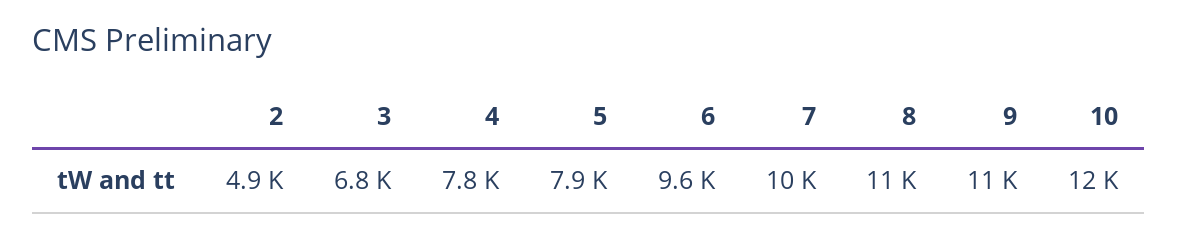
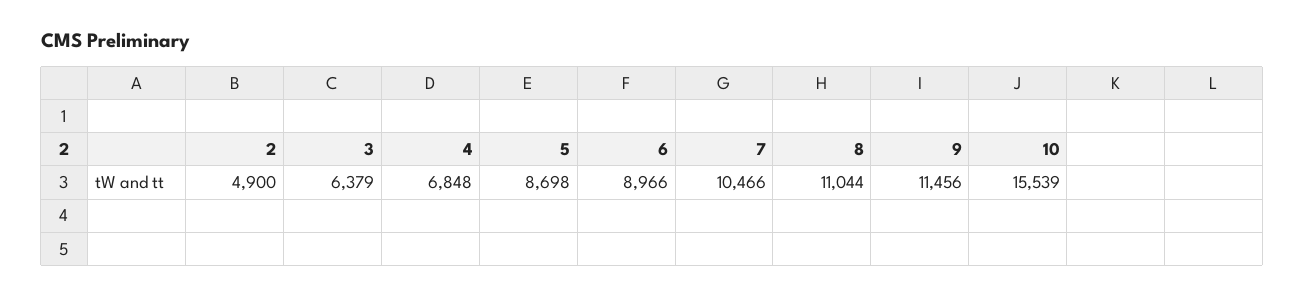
  {
    "2": 4900,
-   "3": 6800,
+   "3": 6379,
-   "4": 7800,
+   "4": 6848,
-   "5": 7900,
+   "5": 8698,
-   "6": 9600,
+   "6": 8966,
    "7": 10466,
    "8": 11044,
    "9": 11456,
-   "10": 12000
+   "10": 15539
  }

